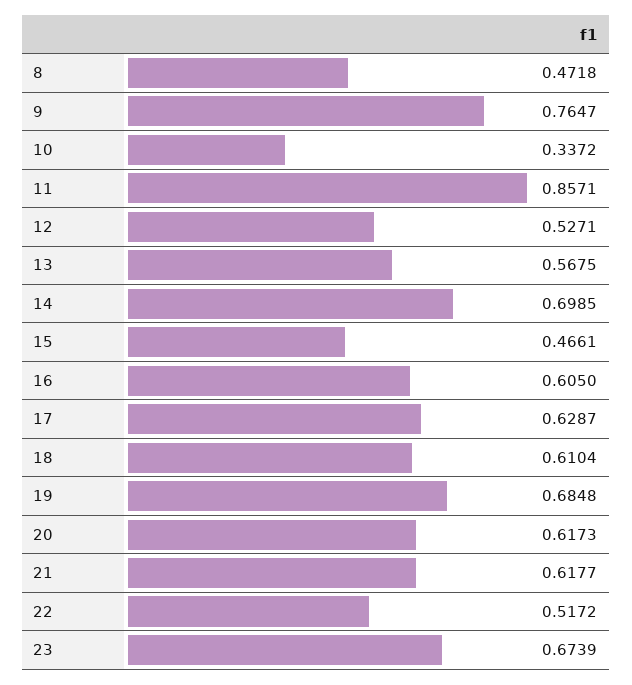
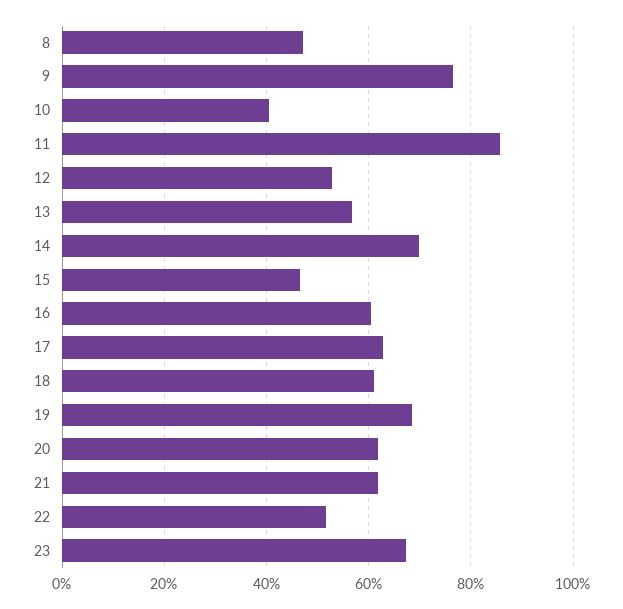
  {
    "8": 0.4718,
    "9": 0.7647,
-   "10": 0.3372,
+   "10": 0.4,
    "11": 0.8571,
    "12": 0.5271,
    "13": 0.5675,
    "14": 0.6985,
    "15": 0.4661,
    "16": 0.605,
    "17": 0.6287,
    "18": 0.6104,
    "19": 0.6848,
    "20": 0.6173,
    "21": 0.6177,
    "22": 0.5172,
    "23": 0.6739
  }

